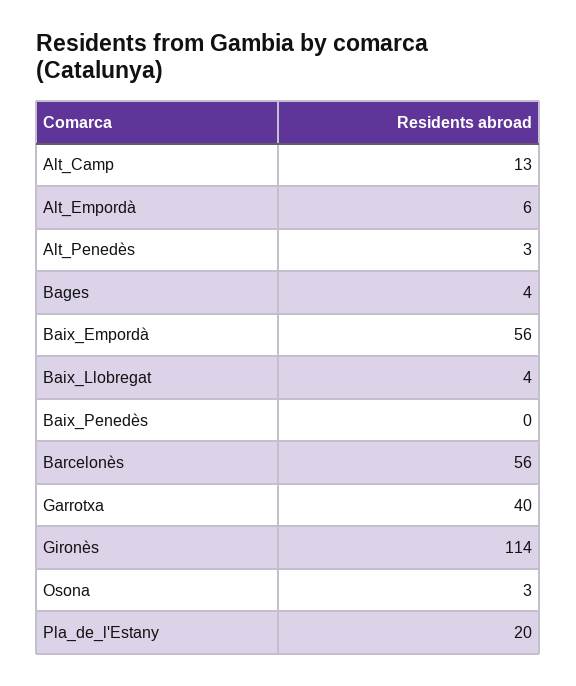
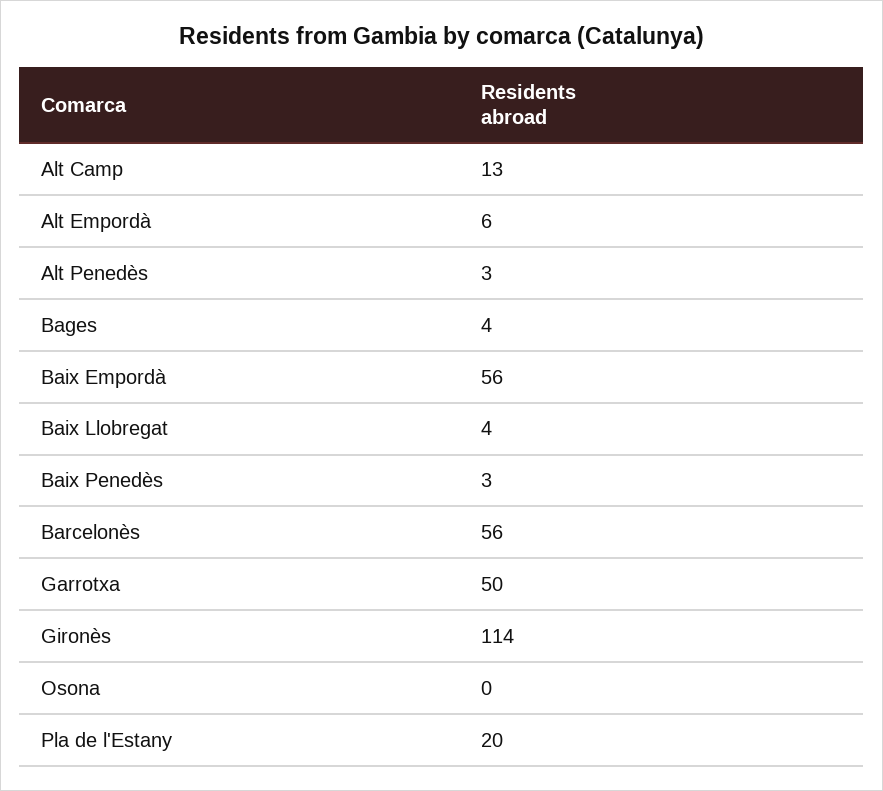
  {
    "Alt_Camp": 13,
    "Alt_Empordà": 6,
    "Alt_Penedès": 3,
    "Bages": 4,
    "Baix_Empordà": 56,
    "Baix_Llobregat": 4,
-   "Baix_Penedès": 0,
+   "Baix_Penedès": 3,
    "Barcelonès": 56,
-   "Garrotxa": 40,
+   "Garrotxa": 50,
    "Gironès": 114,
-   "Osona": 3,
+   "Osona": 0,
    "Pla_de_l'Estany": 20
  }

